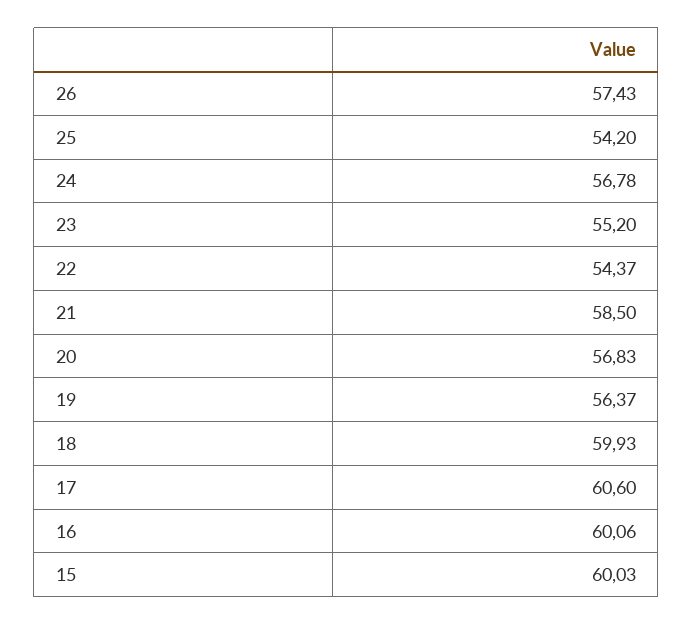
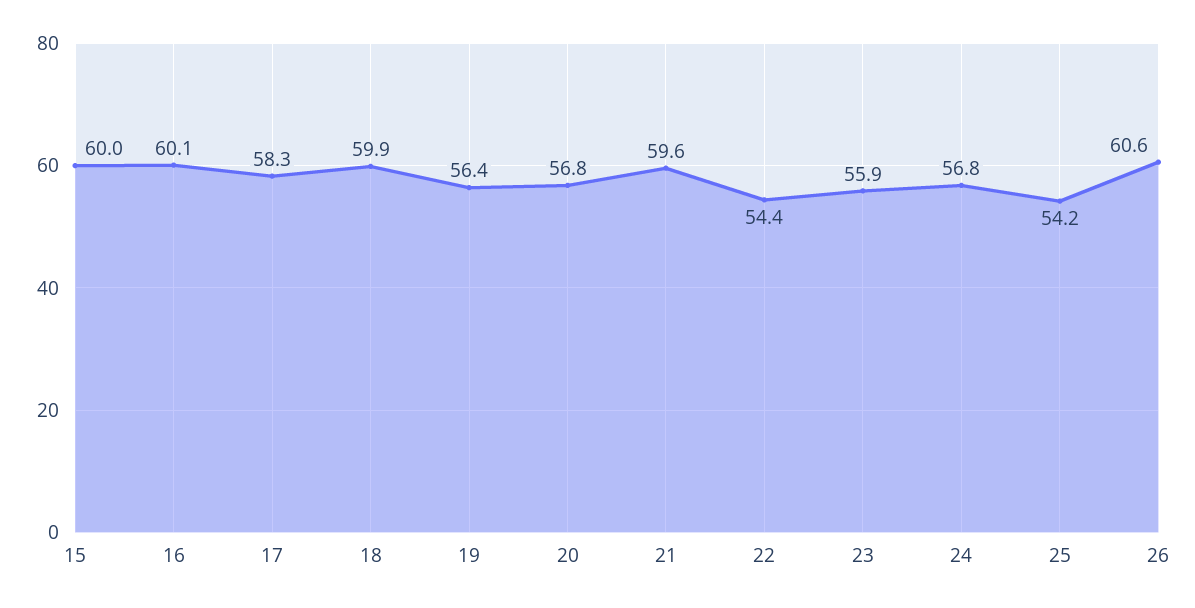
  {
-   "26": 57.43,
+   "26": 60.6,
    "25": 54.2,
    "24": 56.78,
-   "23": 55.2,
+   "23": 55.9,
    "22": 54.37,
-   "21": 58.5,
+   "21": 59.6,
    "20": 56.83,
    "19": 56.37,
    "18": 59.93,
-   "17": 60.6,
+   "17": 58.3,
    "16": 60.06,
    "15": 60.03
  }

